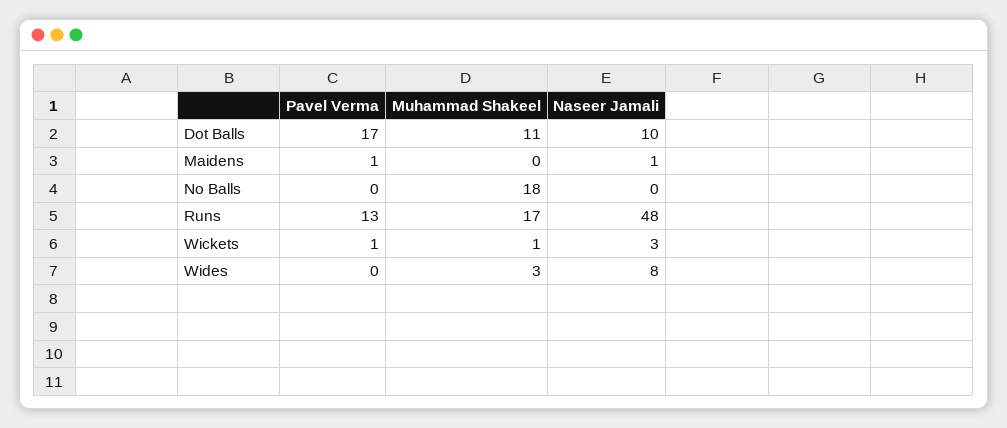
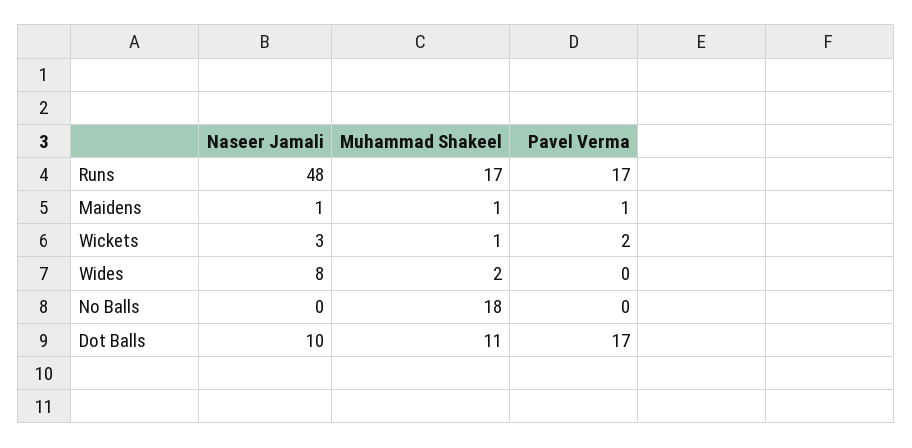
  {
    "Pavel Verma": {
      "Dot Balls": 17,
      "Maidens": 1,
      "No Balls": 0,
-     "Runs": 13,
+     "Runs": 17,
-     "Wickets": 1,
+     "Wickets": 2,
      "Wides": 0
    },
    "Muhammad Shakeel": {
      "Dot Balls": 11,
-     "Maidens": 0,
+     "Maidens": 1,
      "No Balls": 18,
      "Runs": 17,
      "Wickets": 1,
-     "Wides": 3
+     "Wides": 2
    },
    "Naseer Jamali": {
      "Dot Balls": 10,
      "Maidens": 1,
      "No Balls": 0,
      "Runs": 48,
      "Wickets": 3,
      "Wides": 8
    }
  }

